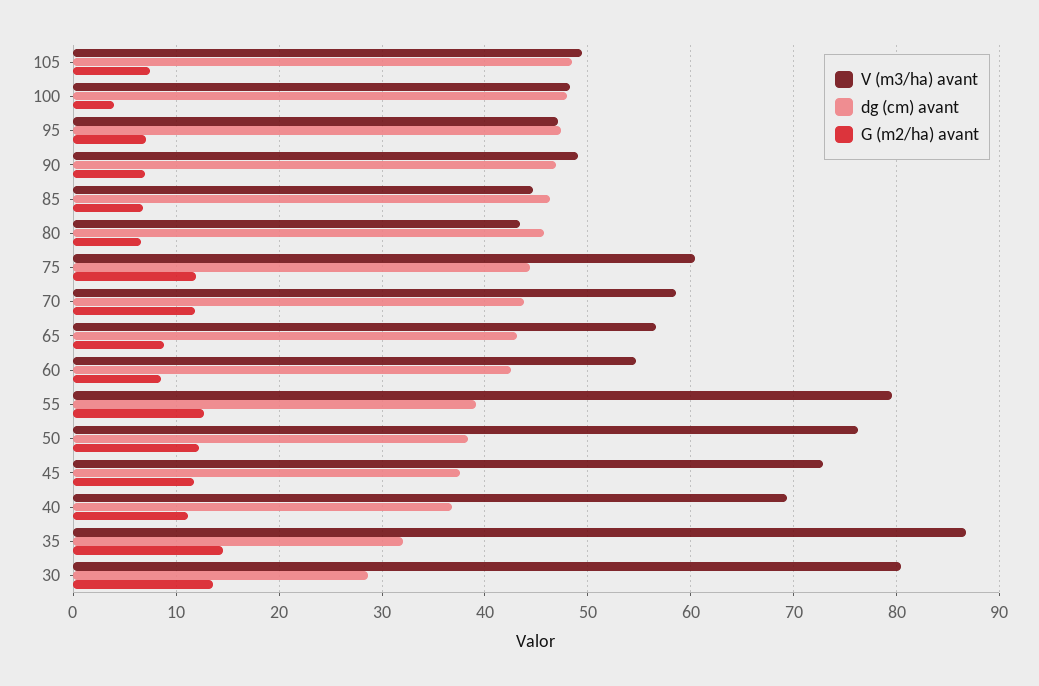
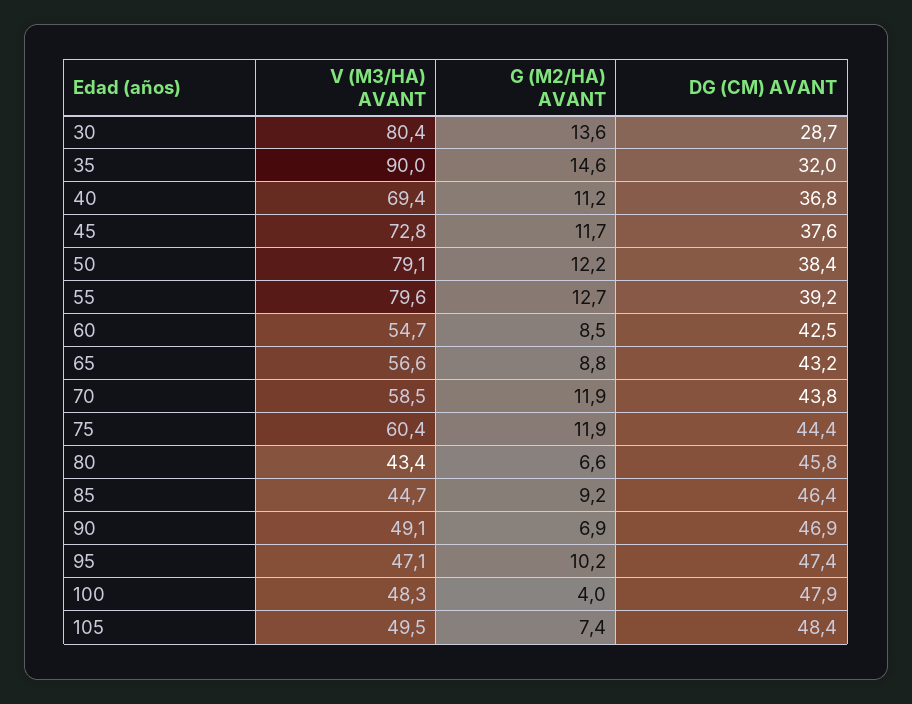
  {
    "V (m3/ha) avant": {
      "105": 49.5,
      "100": 48.3,
      "95": 47.1,
      "90": 49.1,
      "85": 44.7,
      "80": 43.4,
      "75": 60.4,
      "70": 58.5,
      "65": 56.6,
      "60": 54.7,
      "55": 79.6,
-     "50": 76,
+     "50": 79.1,
      "45": 72.8,
      "40": 69.4,
-     "35": 87,
+     "35": 90,
      "30": 80.4
    },
    "dg (cm) avant": {
      "105": 48.4,
      "100": 47.9,
      "95": 47.4,
      "90": 46.9,
      "85": 46.4,
      "80": 45.8,
      "75": 44.4,
      "70": 43.8,
      "65": 43.2,
      "60": 42.5,
      "55": 39.2,
      "50": 38.4,
      "45": 37.6,
      "40": 36.8,
      "35": 32,
      "30": 28.7
    },
    "G (m2/ha) avant": {
      "105": 7.4,
      "100": 4,
-     "95": 7,
+     "95": 10.2,
      "90": 6.9,
-     "85": 7,
+     "85": 9.2,
      "80": 6.6,
      "75": 11.9,
      "70": 11.9,
      "65": 8.8,
      "60": 8.5,
      "55": 12.7,
      "50": 12.2,
      "45": 11.7,
      "40": 11.2,
      "35": 14.6,
      "30": 13.6
    }
  }

